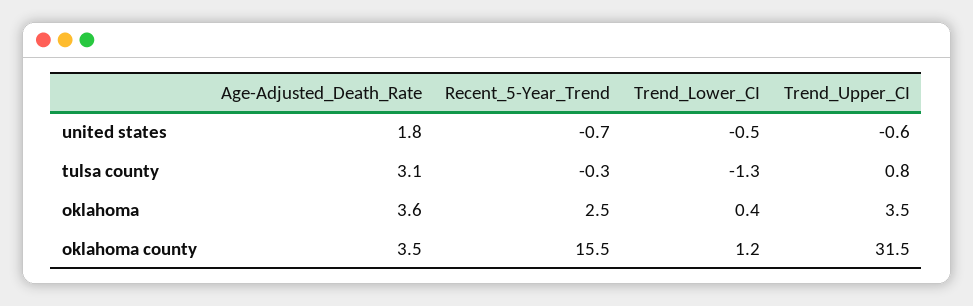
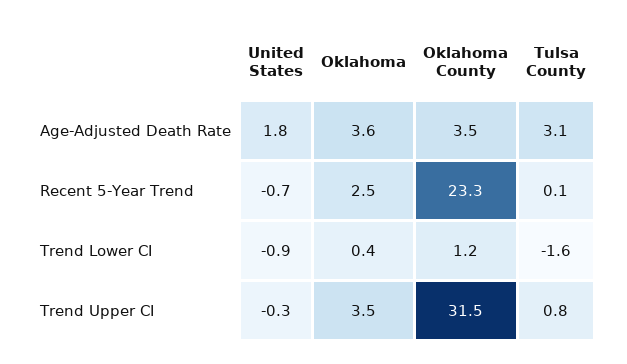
  {
    "Age-Adjusted_Death_Rate": {
      "united states": 1.8,
      "tulsa county": 3.1,
      "oklahoma": 3.6,
      "oklahoma county": 3.5
    },
    "Recent_5-Year_Trend": {
      "united states": -0.7,
-     "tulsa county": -0.3,
+     "tulsa county": 0.1,
      "oklahoma": 2.5,
-     "oklahoma county": 15.5
+     "oklahoma county": 23.3
    },
    "Trend_Lower_CI": {
-     "united states": -0.5,
+     "united states": -0.9,
-     "tulsa county": -1.3,
+     "tulsa county": -1.6,
      "oklahoma": 0.4,
      "oklahoma county": 1.2
    },
    "Trend_Upper_CI": {
-     "united states": -0.6,
+     "united states": -0.3,
      "tulsa county": 0.8,
      "oklahoma": 3.5,
      "oklahoma county": 31.5
    }
  }

